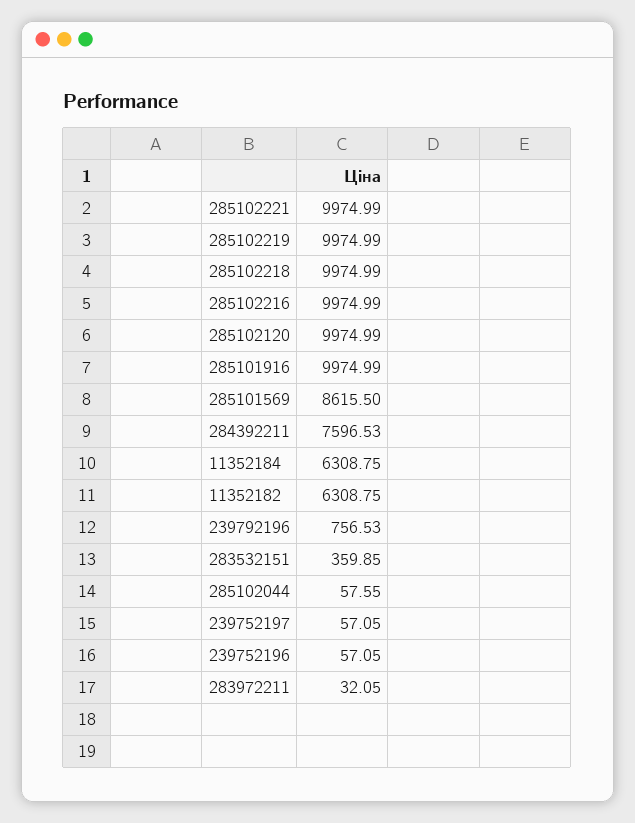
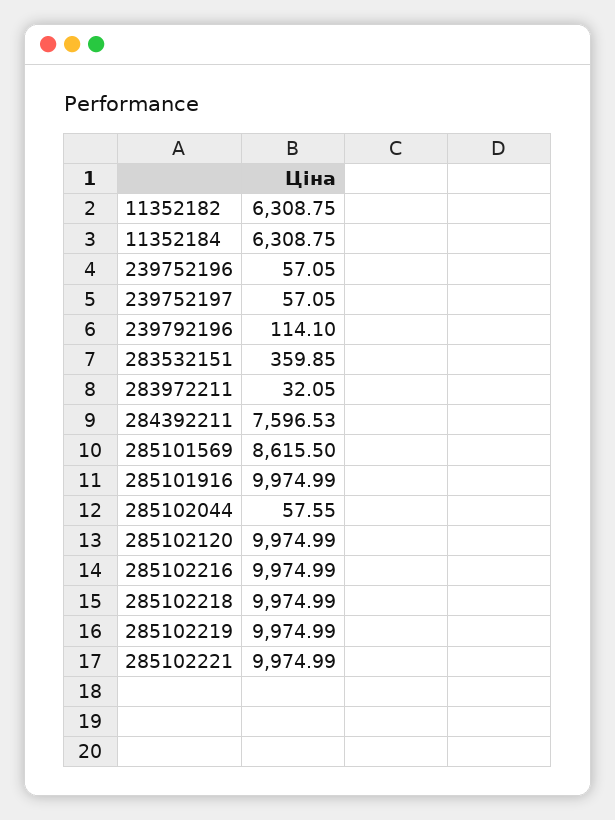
  {
    "285102221": 9974.99,
    "285102219": 9974.99,
    "285102218": 9974.99,
    "285102216": 9974.99,
    "285102120": 9974.99,
    "285101916": 9974.99,
    "285101569": 8615.5,
    "284392211": 7596.53,
    "11352184": 6308.75,
    "11352182": 6308.75,
-   "239792196": 756.53,
+   "239792196": 114.1,
    "283532151": 359.85,
    "285102044": 57.55,
    "239752197": 57.05,
    "239752196": 57.05,
    "283972211": 32.05
  }

